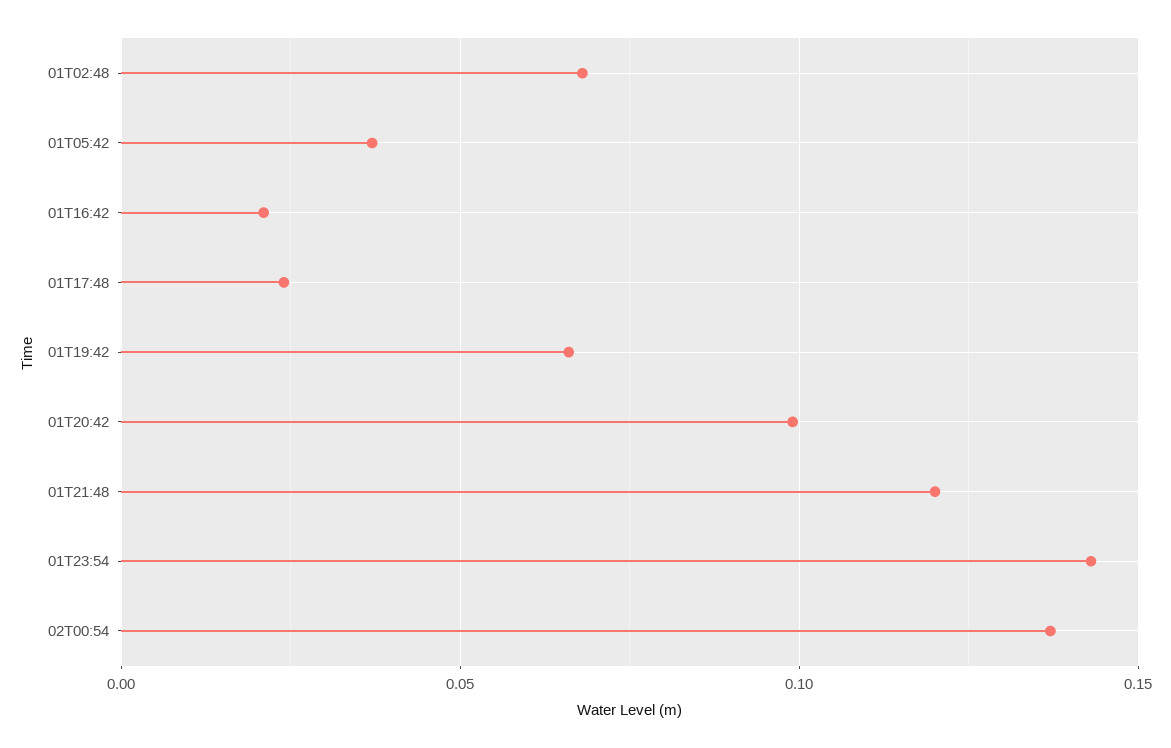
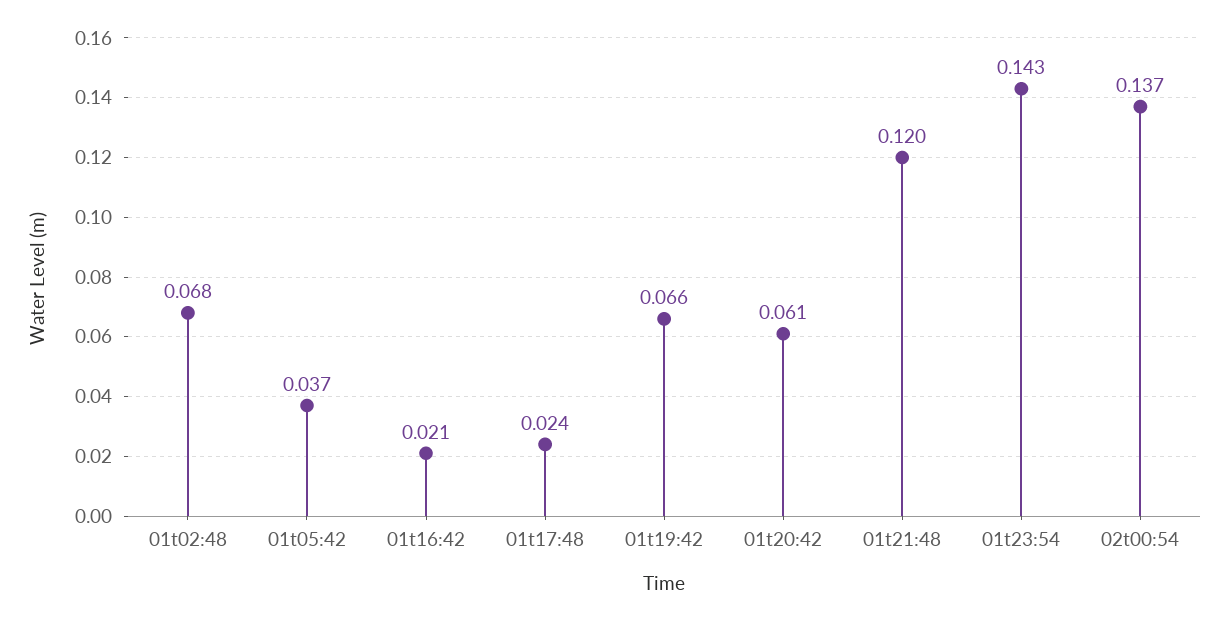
  {
    "01T02:48": 0.068,
    "01T05:42": 0.037,
    "01T16:42": 0.021,
    "01T17:48": 0.024,
    "01T19:42": 0.066,
-   "01T20:42": 0.1,
+   "01T20:42": 0.061,
    "01T21:48": 0.12,
    "01T23:54": 0.143,
    "02T00:54": 0.137
  }

